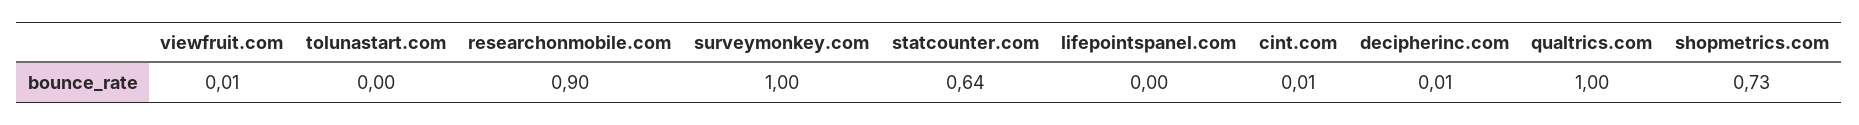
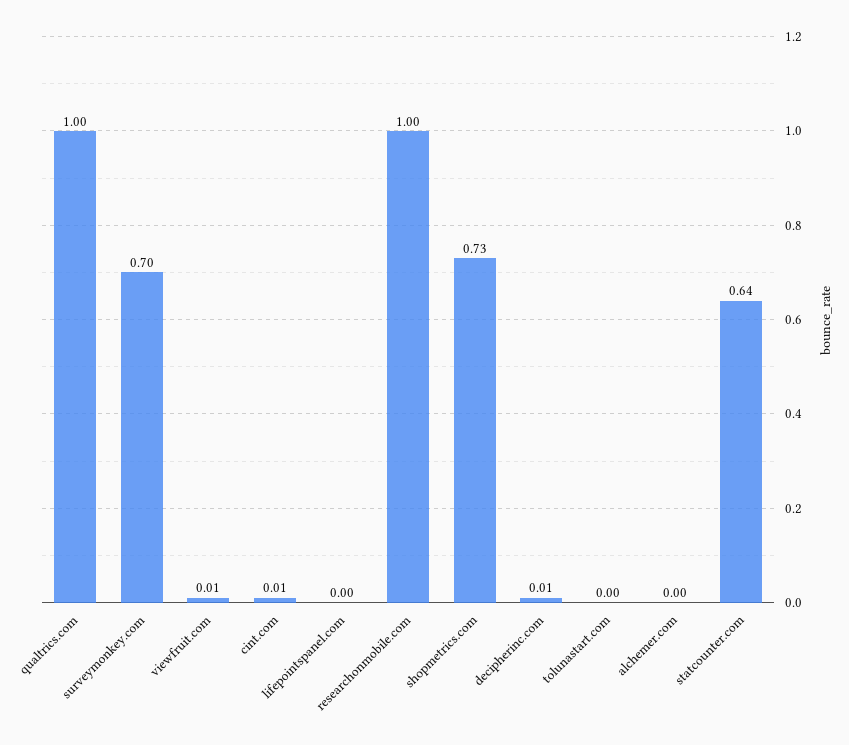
  {
    "viewfruit.com": 0.01,
    "tolunastart.com": 0,
-   "researchonmobile.com": 0.9,
+   "researchonmobile.com": 1,
-   "surveymonkey.com": 1,
+   "surveymonkey.com": 0.7,
    "statcounter.com": 0.64,
    "lifepointspanel.com": 0,
    "cint.com": 0.01,
    "decipherinc.com": 0.01,
    "qualtrics.com": 1,
-   "shopmetrics.com": 0.73
+   "shopmetrics.com": 0.73,
+   "alchemer.com": 0
  }

